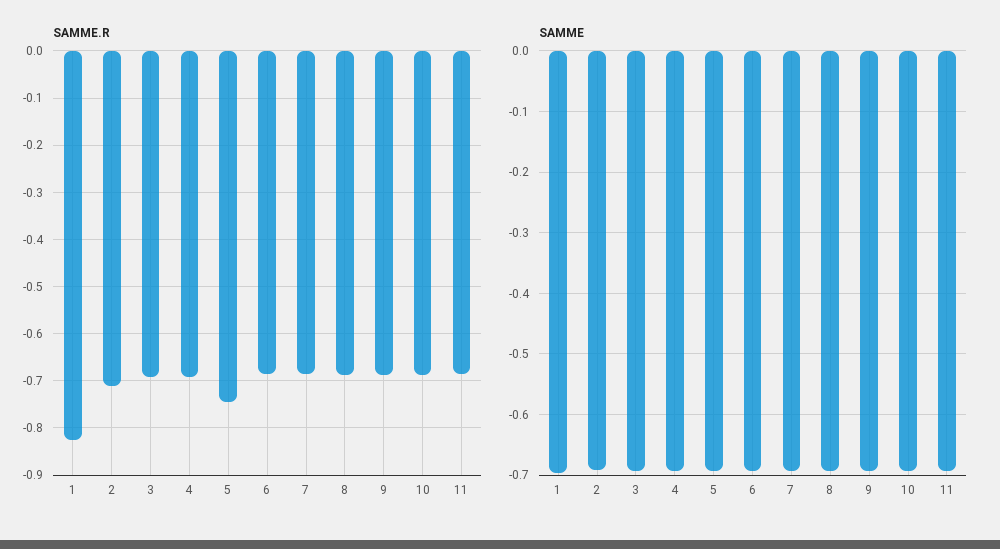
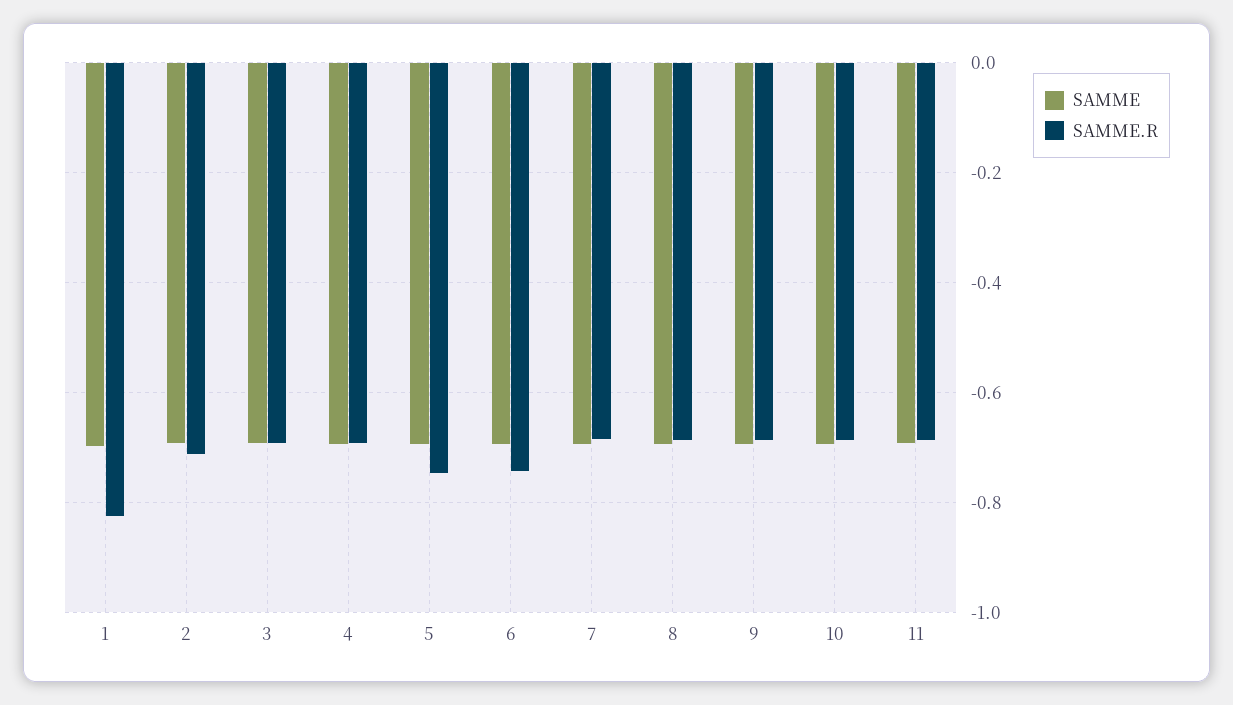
  {
    "SAMME.R": {
      "1": -0.82,
      "2": -0.72,
      "3": -0.7,
      "4": -0.7,
      "5": -0.74,
-     "6": -0.68,
+     "6": -0.74,
      "7": -0.68,
      "8": -0.68,
      "9": -0.68,
      "10": -0.68,
      "11": -0.68
    },
    "SAMME": {
      "1": -0.7,
      "2": -0.69,
      "3": -0.69,
      "4": -0.69,
      "5": -0.69,
      "6": -0.69,
      "7": -0.69,
      "8": -0.69,
      "9": -0.69,
      "10": -0.69,
      "11": -0.69
    }
  }

